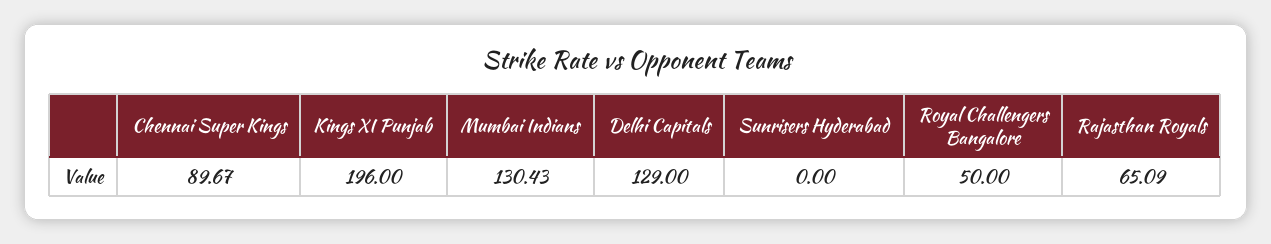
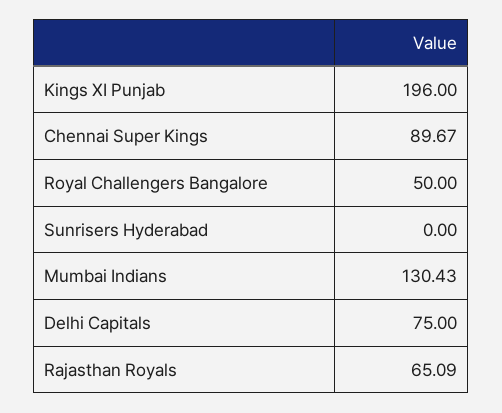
  {
    "Chennai Super Kings": 89.67,
    "Kings XI Punjab": 196,
    "Mumbai Indians": 130.43,
-   "Delhi Capitals": 129,
+   "Delhi Capitals": 75,
    "Sunrisers Hyderabad": 0,
    "Royal Challengers Bangalore": 50,
    "Rajasthan Royals": 65.09
  }

